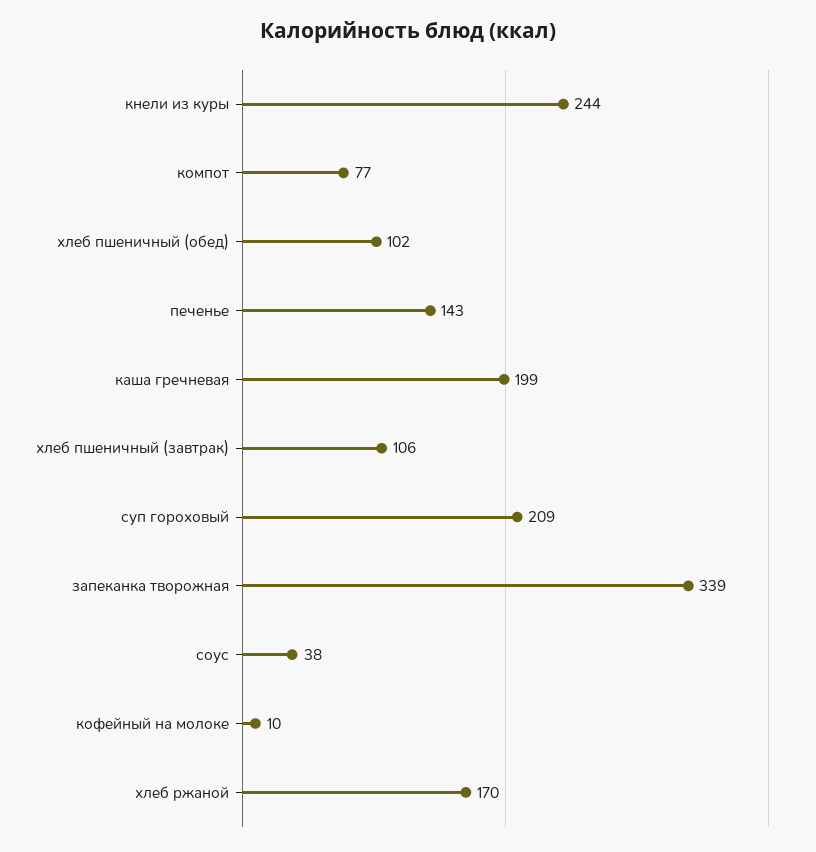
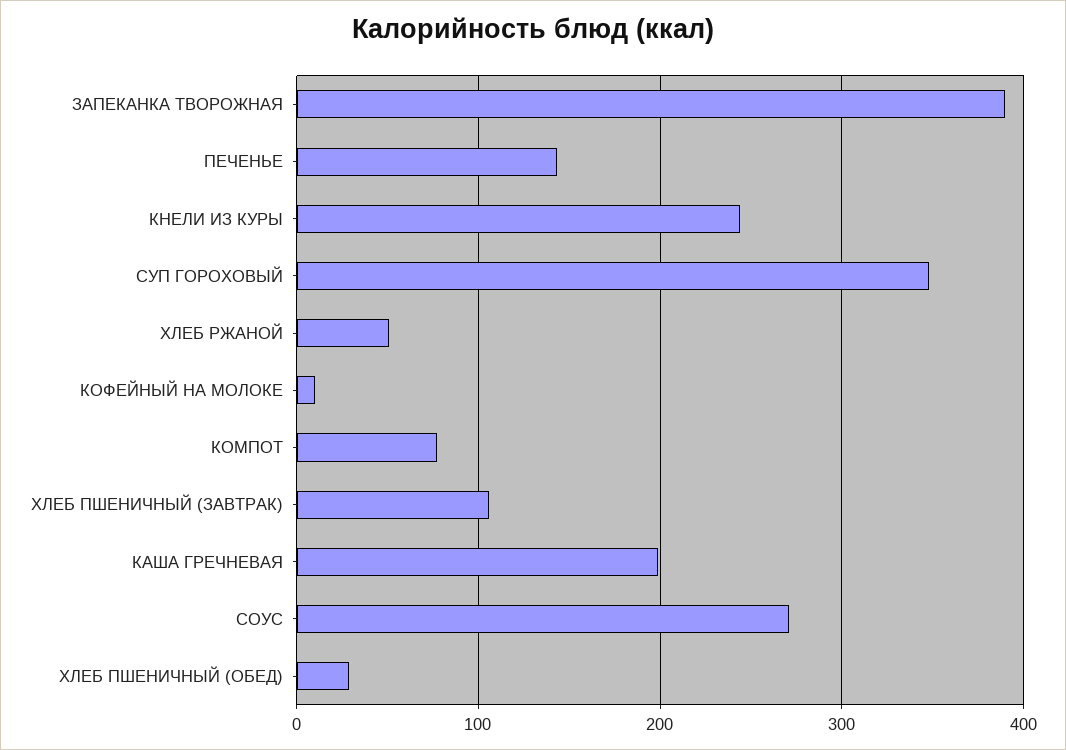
  {
    "кнели из куры": 244,
    "компот": 77,
-   "хлеб пшеничный (обед)": 102,
+   "хлеб пшеничный (обед)": 30,
    "печенье": 143,
    "каша гречневая": 199,
    "хлеб пшеничный (завтрак)": 106,
-   "суп гороховый": 209,
+   "суп гороховый": 350,
-   "запеканка творожная": 339,
+   "запеканка творожная": 390,
-   "соус": 38,
+   "соус": 270,
    "кофейный на молоке": 10,
-   "хлеб ржаной": 170
+   "хлеб ржаной": 50
  }

